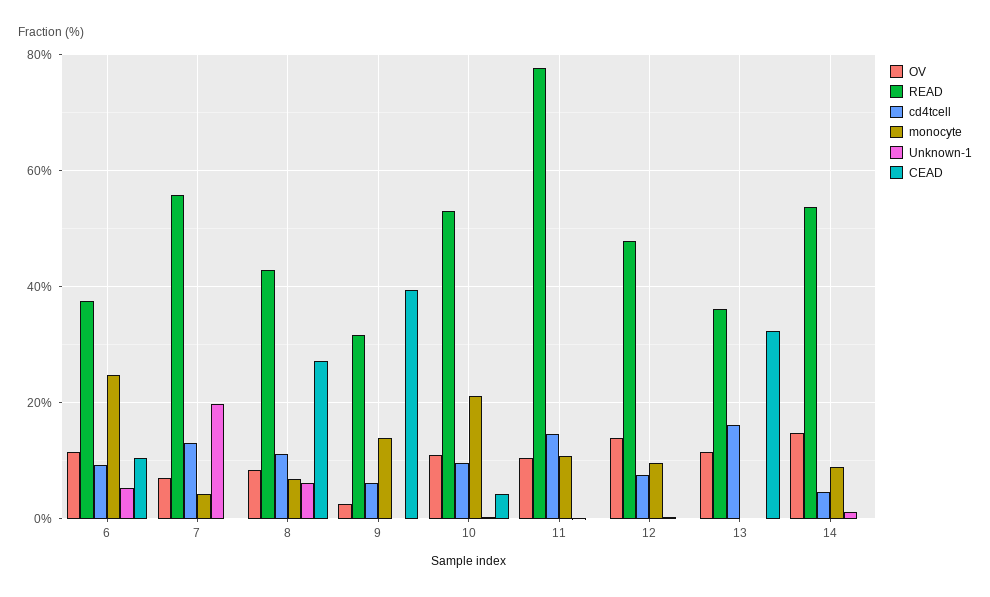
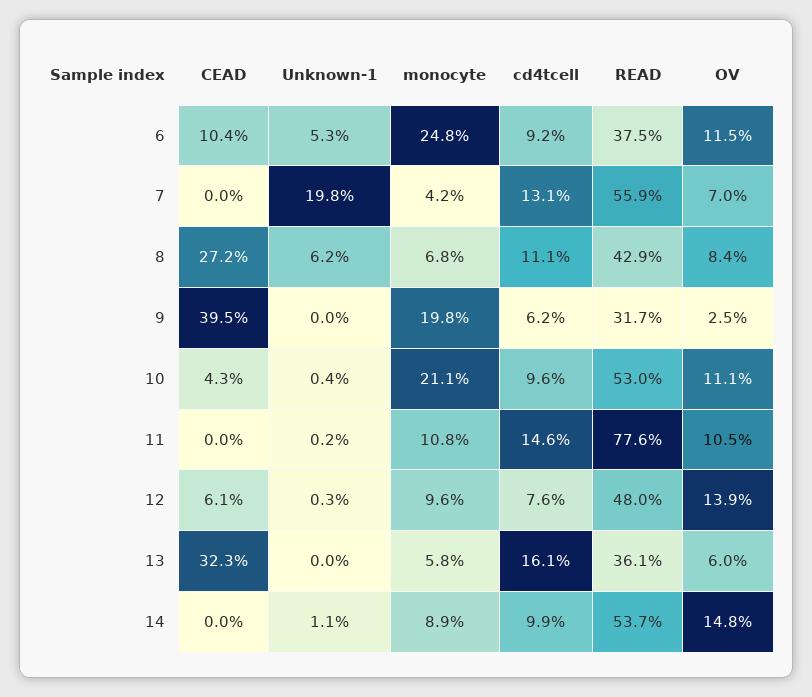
  {
    "OV": {
      "6": 11.5,
      "7": 7,
      "8": 8.4,
      "9": 2.5,
      "10": 11.1,
      "11": 10.5,
      "12": 13.9,
-     "13": 12,
+     "13": 6,
      "14": 14.8
    },
    "READ": {
      "6": 37.5,
      "7": 55.9,
      "8": 42.9,
      "9": 31.7,
      "10": 53,
      "11": 77.6,
      "12": 48,
      "13": 36.1,
      "14": 53.7
    },
    "cd4tcell": {
      "6": 9.2,
      "7": 13.1,
      "8": 11.1,
      "9": 6.2,
      "10": 9.6,
      "11": 14.6,
      "12": 7.6,
      "13": 16.1,
-     "14": 4
+     "14": 9.9
    },
    "monocyte": {
      "6": 24.8,
      "7": 4.2,
      "8": 6.8,
-     "9": 14,
+     "9": 19.8,
      "10": 21.1,
      "11": 10.8,
      "12": 9.6,
-     "13": 0,
+     "13": 5.8,
      "14": 8.9
    },
    "Unknown-1": {
      "6": 5.3,
      "7": 19.8,
      "8": 6.2,
      "9": 0,
      "10": 0.4,
      "11": 0.2,
      "12": 0.3,
      "13": 0,
      "14": 1.1
    },
    "CEAD": {
      "6": 10.4,
      "7": 0,
      "8": 27.2,
      "9": 39.5,
      "10": 4.3,
      "11": 0,
-     "12": 0,
+     "12": 6.1,
      "13": 32.3,
      "14": 0
    }
  }

